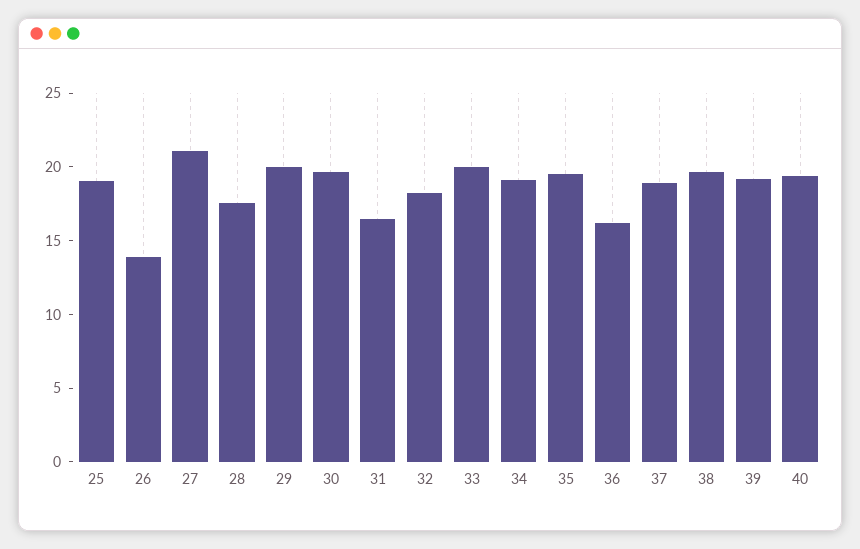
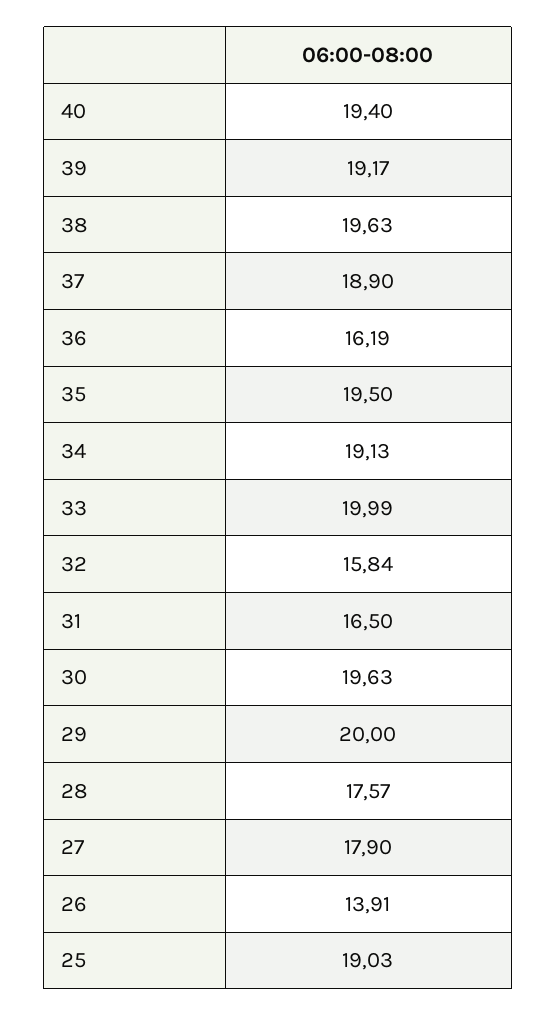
  {
    "25": 19.03,
    "26": 13.91,
-   "27": 21,
+   "27": 17.9,
    "28": 17.57,
    "29": 20,
    "30": 19.63,
    "31": 16.5,
-   "32": 18,
+   "32": 15.84,
    "33": 19.99,
    "34": 19.13,
    "35": 19.5,
    "36": 16.19,
    "37": 18.9,
    "38": 19.63,
    "39": 19.17,
    "40": 19.4
  }

